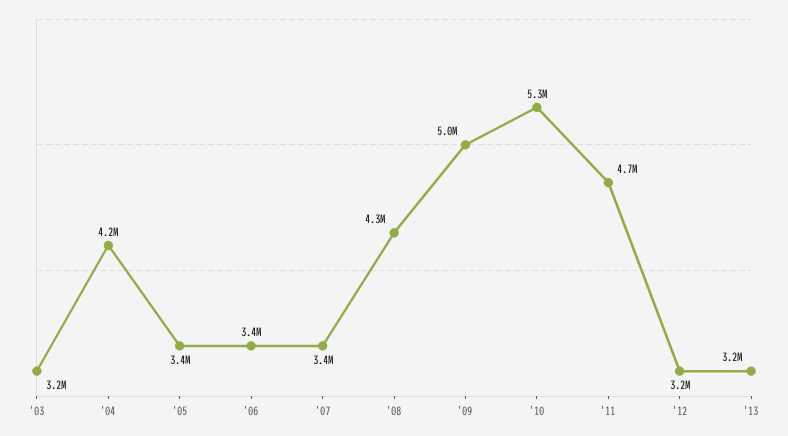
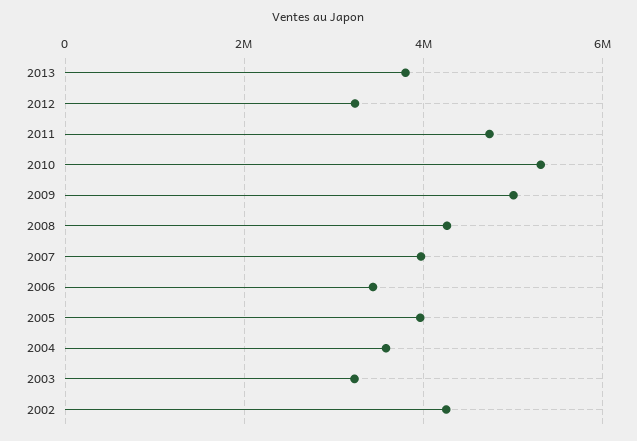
  {
    "'03": 3200000,
-   "'04": 4200000,
+   "'04": 3600000,
-   "'05": 3400000,
+   "'05": 4000000,
    "'06": 3400000,
-   "'07": 3400000,
+   "'07": 4000000,
    "'08": 4300000,
    "'09": 5000000,
    "'10": 5300000,
    "'11": 4700000,
    "'12": 3200000,
-   "'13": 3200000
+   "'13": 3800000,
+   "2002": 4200000
  }

